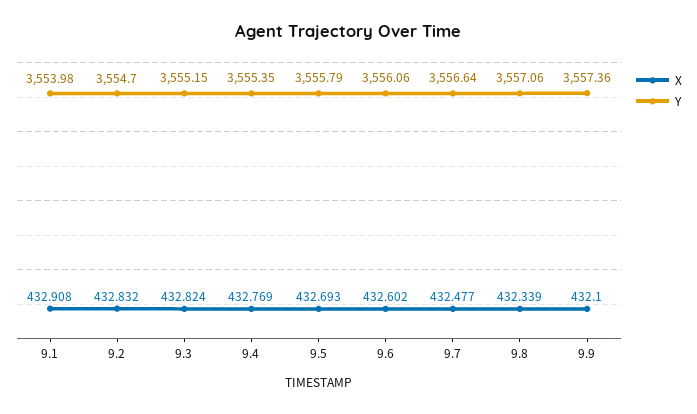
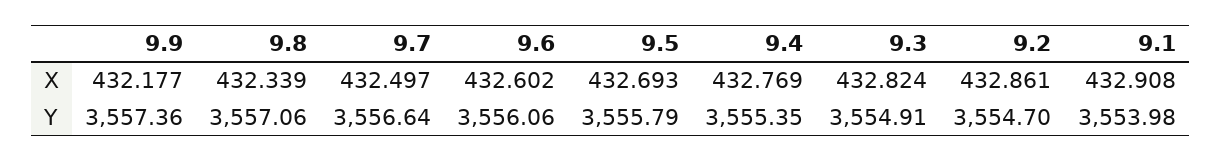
  {
    "X": {
      "9.1": 432.908,
-     "9.2": 432.832,
+     "9.2": 432.861,
      "9.3": 432.824,
      "9.4": 432.769,
      "9.5": 432.693,
      "9.6": 432.602,
-     "9.7": 432.477,
+     "9.7": 432.497,
      "9.8": 432.339,
-     "9.9": 432.1
+     "9.9": 432.177
    },
    "Y": {
      "9.1": 3553.98,
      "9.2": 3554.7,
-     "9.3": 3555.15,
+     "9.3": 3554.91,
      "9.4": 3555.35,
      "9.5": 3555.79,
      "9.6": 3556.06,
      "9.7": 3556.64,
      "9.8": 3557.06,
      "9.9": 3557.36
    }
  }

